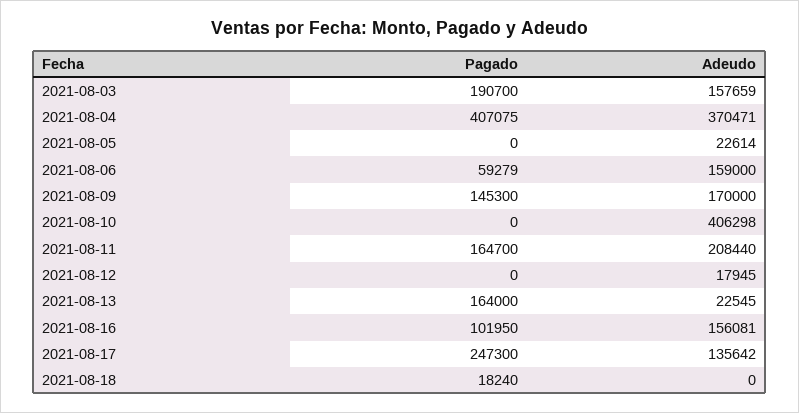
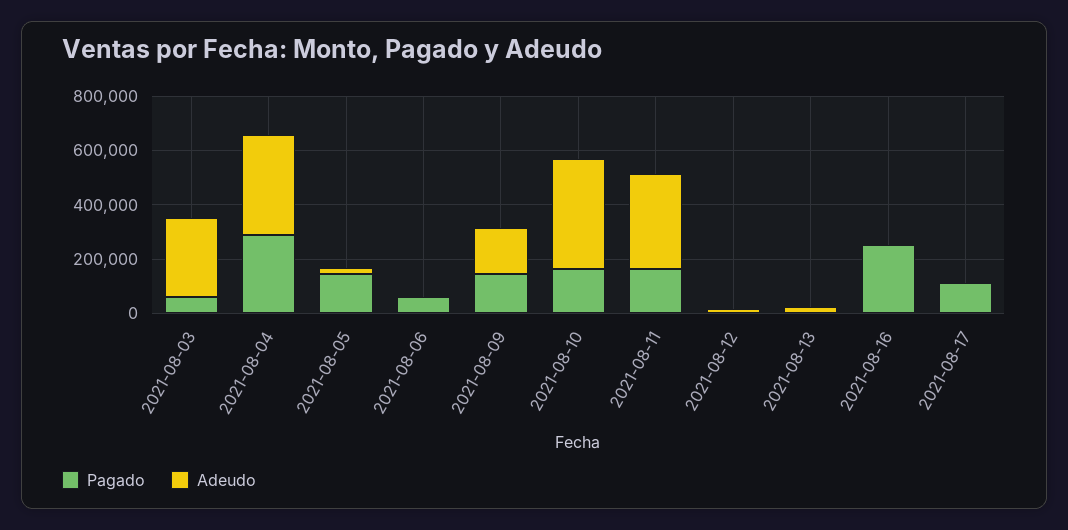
  {
    "Pagado": {
-     "2021-08-03": 190700,
+     "2021-08-03": 50000,
-     "2021-08-04": 407075,
+     "2021-08-04": 300000,
-     "2021-08-05": 0,
+     "2021-08-05": 150000,
      "2021-08-06": 59279,
      "2021-08-09": 145300,
-     "2021-08-10": 0,
+     "2021-08-10": 150000,
      "2021-08-11": 164700,
      "2021-08-12": 0,
-     "2021-08-13": 164000,
+     "2021-08-13": 0,
-     "2021-08-16": 101950,
+     "2021-08-16": 250000,
-     "2021-08-17": 247300,
+     "2021-08-17": 100000
-     "2021-08-18": 18240
    },
    "Adeudo": {
-     "2021-08-03": 157659,
+     "2021-08-03": 300000,
      "2021-08-04": 370471,
      "2021-08-05": 22614,
-     "2021-08-06": 159000,
+     "2021-08-06": 0,
      "2021-08-09": 170000,
      "2021-08-10": 406298,
-     "2021-08-11": 208440,
+     "2021-08-11": 350000,
      "2021-08-12": 17945,
      "2021-08-13": 22545,
-     "2021-08-16": 156081,
+     "2021-08-16": 0,
-     "2021-08-17": 135642,
+     "2021-08-17": 0
-     "2021-08-18": 0
    }
  }

